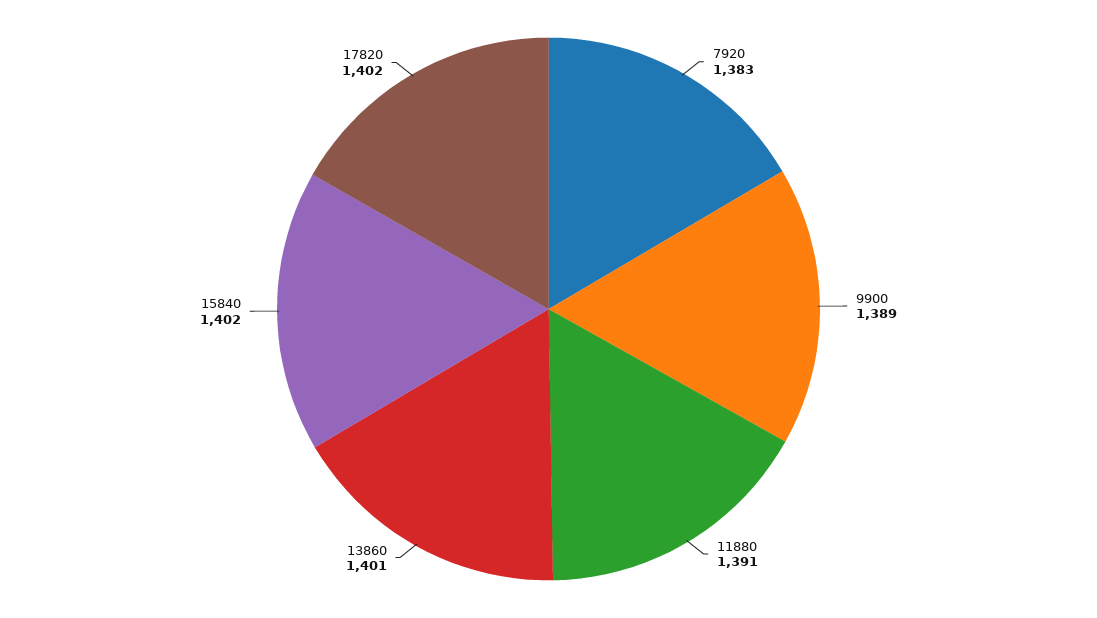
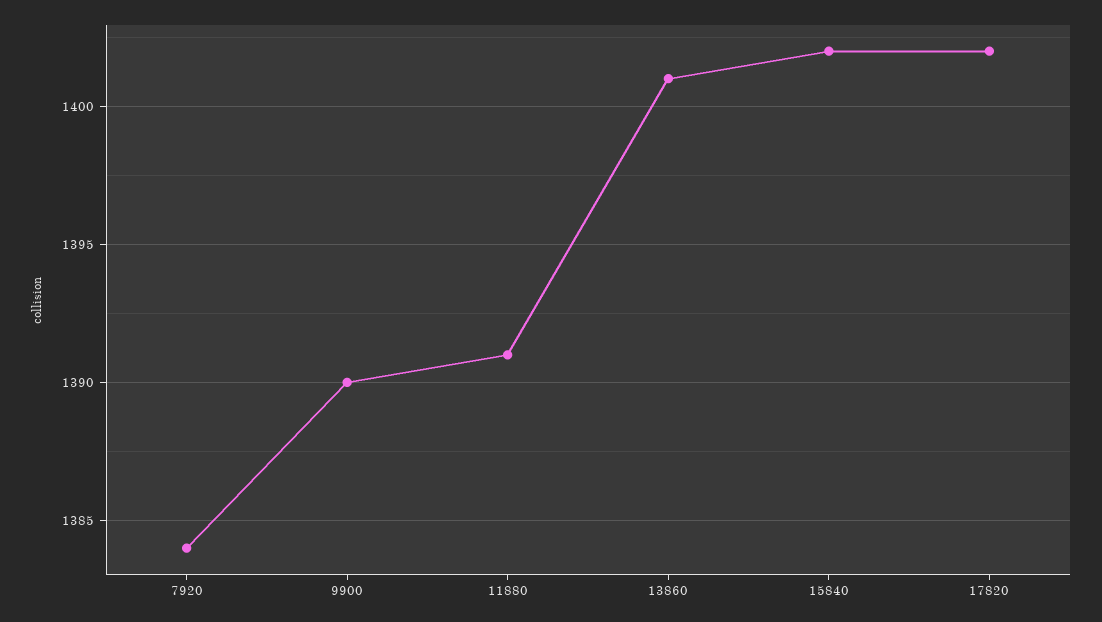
  {
-   "7920": 1383,
+   "7920": 1384,
-   "9900": 1389,
+   "9900": 1390,
    "11880": 1391,
    "13860": 1401,
    "15840": 1402,
    "17820": 1402
  }

